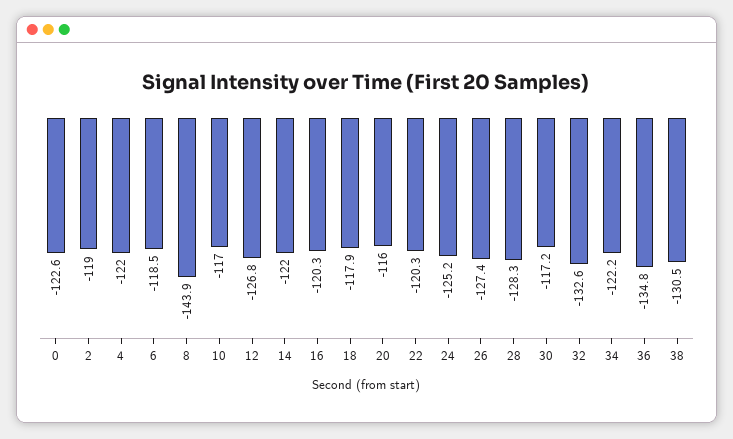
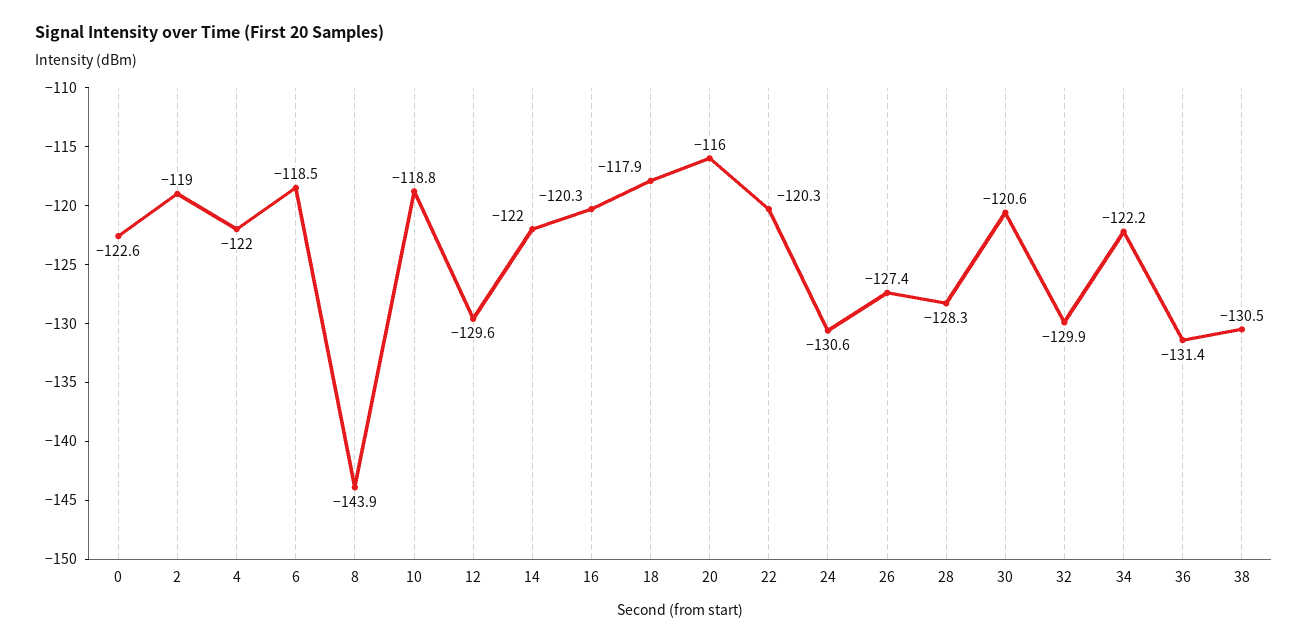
  {
    "0": -122.6,
    "2": -119,
    "4": -122,
    "6": -118.5,
    "8": -143.9,
-   "10": -117,
+   "10": -118.8,
-   "12": -126.8,
+   "12": -129.6,
    "14": -122,
    "16": -120.3,
    "18": -117.9,
    "20": -116,
    "22": -120.3,
-   "24": -125.2,
+   "24": -130.6,
    "26": -127.4,
    "28": -128.3,
-   "30": -117.2,
+   "30": -120.6,
-   "32": -132.6,
+   "32": -129.9,
    "34": -122.2,
-   "36": -134.8,
+   "36": -131.4,
    "38": -130.5
  }

